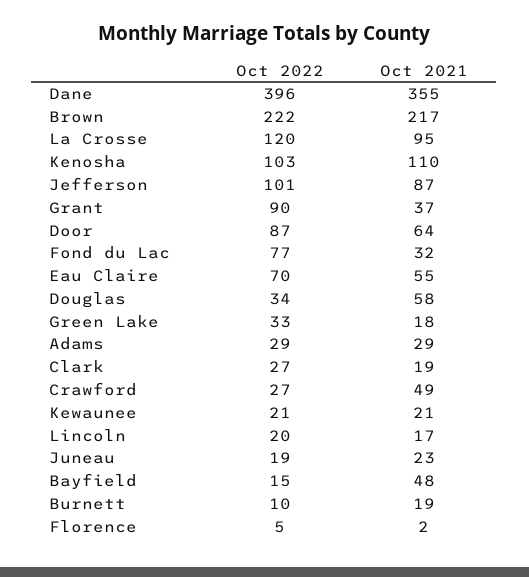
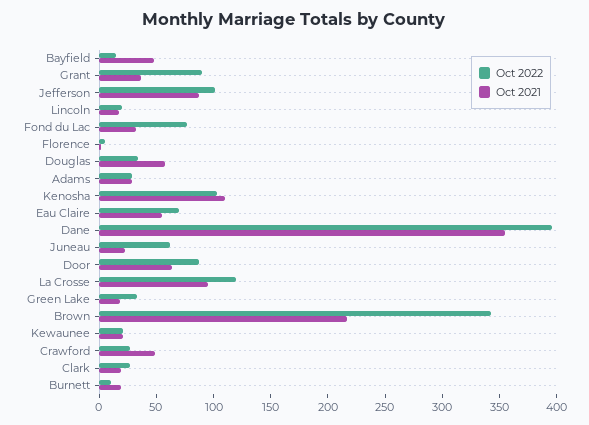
  {
    "Oct 2022": {
      "Dane": 396,
-     "Brown": 222,
+     "Brown": 340,
      "La Crosse": 120,
      "Kenosha": 103,
      "Jefferson": 101,
      "Grant": 90,
      "Door": 87,
      "Fond du Lac": 77,
      "Eau Claire": 70,
      "Douglas": 34,
      "Green Lake": 33,
      "Adams": 29,
      "Clark": 27,
      "Crawford": 27,
      "Kewaunee": 21,
      "Lincoln": 20,
-     "Juneau": 19,
+     "Juneau": 60,
      "Bayfield": 15,
      "Burnett": 10,
      "Florence": 5
    },
    "Oct 2021": {
      "Dane": 355,
      "Brown": 217,
      "La Crosse": 95,
      "Kenosha": 110,
      "Jefferson": 87,
      "Grant": 37,
      "Door": 64,
      "Fond du Lac": 32,
      "Eau Claire": 55,
      "Douglas": 58,
      "Green Lake": 18,
      "Adams": 29,
      "Clark": 19,
      "Crawford": 49,
      "Kewaunee": 21,
      "Lincoln": 17,
      "Juneau": 23,
      "Bayfield": 48,
      "Burnett": 19,
      "Florence": 2
    }
  }

